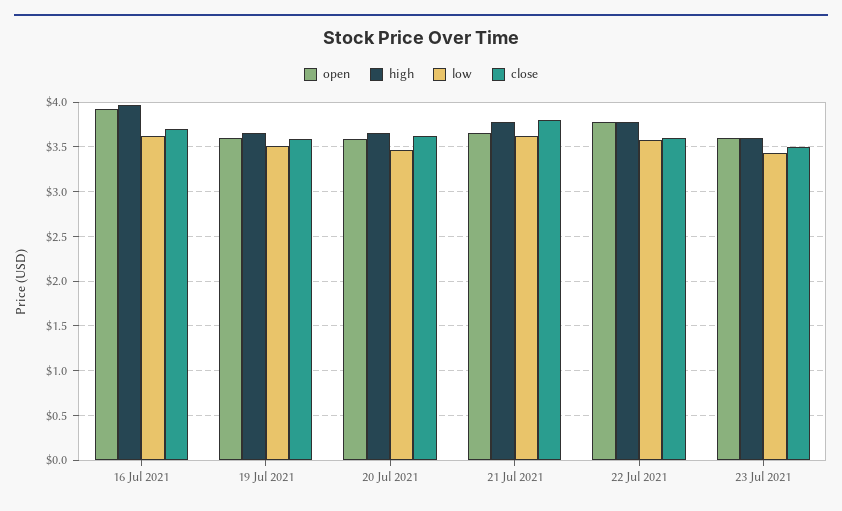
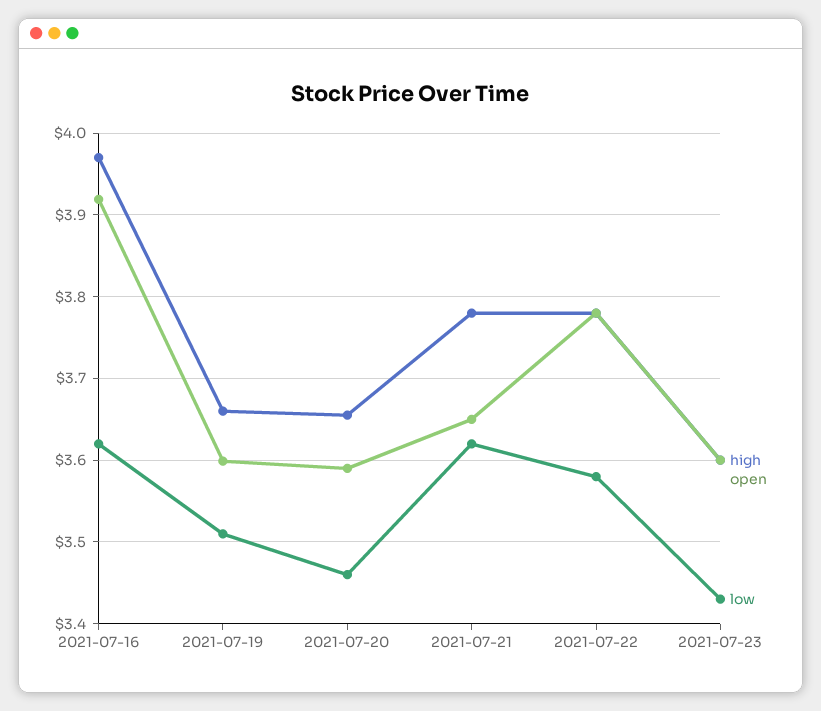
  {
    "open": {
      "16 Jul 2021": 3.92,
      "19 Jul 2021": 3.6,
      "20 Jul 2021": 3.59,
      "21 Jul 2021": 3.65,
      "22 Jul 2021": 3.78,
      "23 Jul 2021": 3.6
    },
    "high": {
      "16 Jul 2021": 3.97,
      "19 Jul 2021": 3.66,
      "20 Jul 2021": 3.66,
      "21 Jul 2021": 3.78,
      "22 Jul 2021": 3.78,
      "23 Jul 2021": 3.6
    },
    "low": {
      "16 Jul 2021": 3.62,
      "19 Jul 2021": 3.51,
      "20 Jul 2021": 3.46,
      "21 Jul 2021": 3.62,
      "22 Jul 2021": 3.58,
      "23 Jul 2021": 3.43
-   },
+   }
-   "close": {
-     "16 Jul 2021": 3.7,
-     "19 Jul 2021": 3.6,
-     "20 Jul 2021": 3.6,
-     "21 Jul 2021": 3.8,
-     "22 Jul 2021": 3.6,
-     "23 Jul 2021": 3.5
-   }
  }

